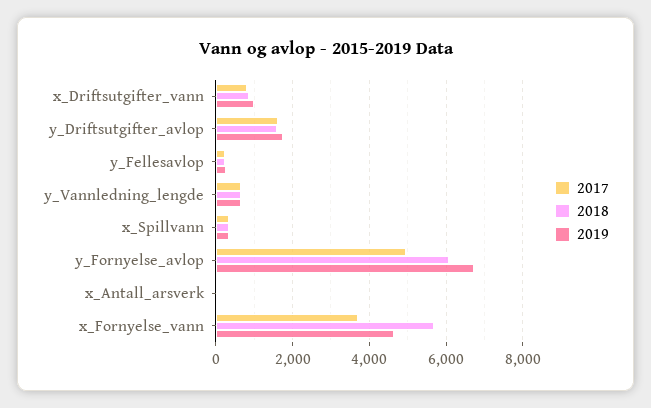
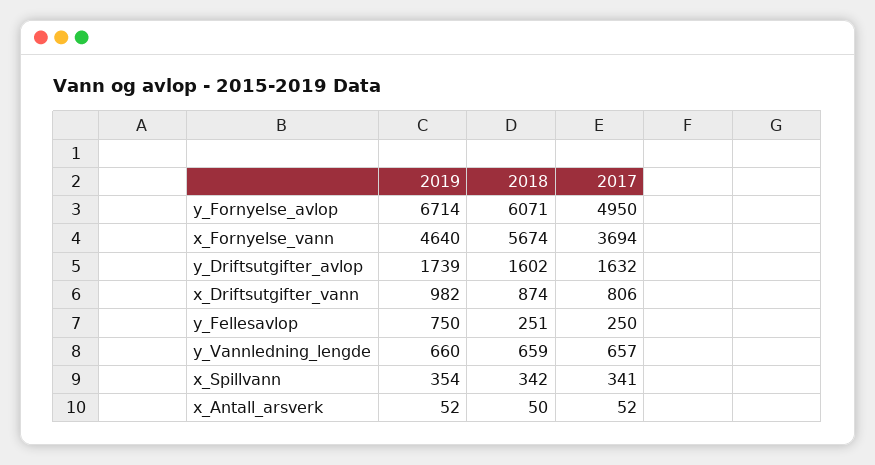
  {
    "2017": {
      "x_Driftsutgifter_vann": 806,
      "y_Driftsutgifter_avlop": 1632,
      "y_Fellesavlop": 250,
      "y_Vannledning_lengde": 657,
      "x_Spillvann": 341,
      "y_Fornyelse_avlop": 4950,
      "x_Antall_arsverk": 52,
      "x_Fornyelse_vann": 3694
    },
    "2018": {
      "x_Driftsutgifter_vann": 874,
      "y_Driftsutgifter_avlop": 1602,
      "y_Fellesavlop": 251,
      "y_Vannledning_lengde": 659,
      "x_Spillvann": 342,
      "y_Fornyelse_avlop": 6071,
      "x_Antall_arsverk": 50,
      "x_Fornyelse_vann": 5674
    },
    "2019": {
      "x_Driftsutgifter_vann": 982,
      "y_Driftsutgifter_avlop": 1739,
-     "y_Fellesavlop": 200,
+     "y_Fellesavlop": 750,
      "y_Vannledning_lengde": 660,
      "x_Spillvann": 354,
      "y_Fornyelse_avlop": 6714,
      "x_Antall_arsverk": 52,
      "x_Fornyelse_vann": 4640
    }
  }

